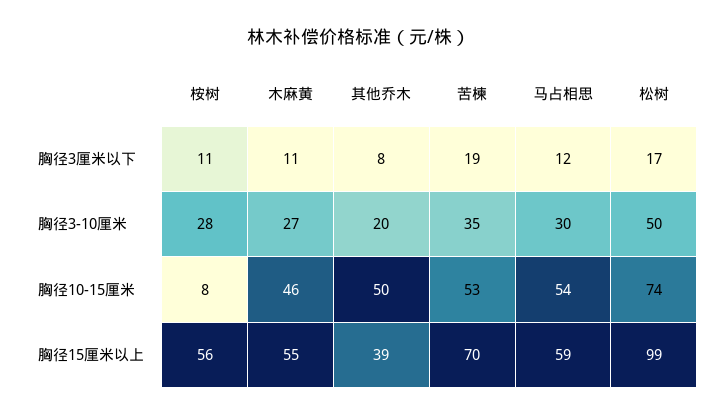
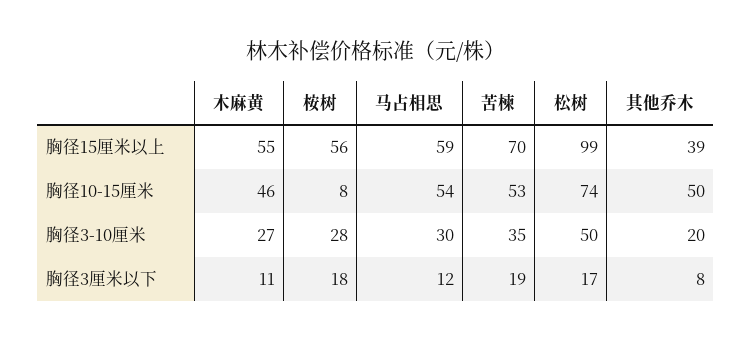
  {
    "桉树": {
-     "胸径3厘米以下": 11,
+     "胸径3厘米以下": 18,
      "胸径3-10厘米": 28,
      "胸径10-15厘米": 8,
      "胸径15厘米以上": 56
    },
    "木麻黄": {
      "胸径3厘米以下": 11,
      "胸径3-10厘米": 27,
      "胸径10-15厘米": 46,
      "胸径15厘米以上": 55
    },
    "其他乔木": {
      "胸径3厘米以下": 8,
      "胸径3-10厘米": 20,
      "胸径10-15厘米": 50,
      "胸径15厘米以上": 39
    },
    "苦楝": {
      "胸径3厘米以下": 19,
      "胸径3-10厘米": 35,
      "胸径10-15厘米": 53,
      "胸径15厘米以上": 70
    },
    "马占相思": {
      "胸径3厘米以下": 12,
      "胸径3-10厘米": 30,
      "胸径10-15厘米": 54,
      "胸径15厘米以上": 59
    },
    "松树": {
      "胸径3厘米以下": 17,
      "胸径3-10厘米": 50,
      "胸径10-15厘米": 74,
      "胸径15厘米以上": 99
    }
  }

